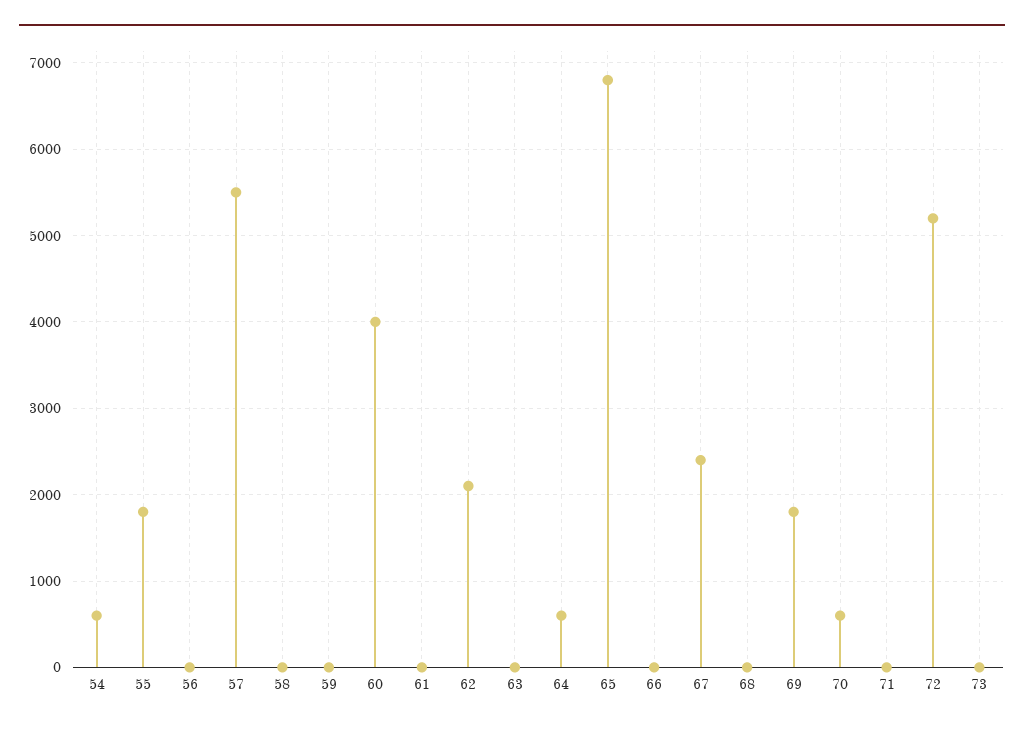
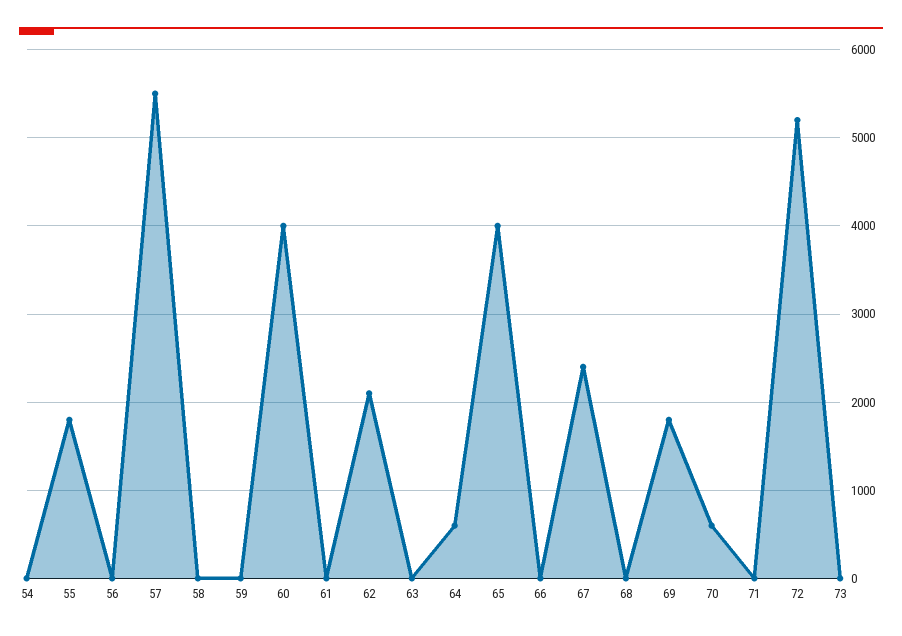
  {
-   "54": 600,
+   "54": 0,
    "55": 1800,
    "56": 0,
    "57": 5500,
    "58": 0,
    "59": 0,
    "60": 4000,
    "61": 0,
    "62": 2100,
    "63": 0,
    "64": 600,
-   "65": 6800,
+   "65": 4000,
    "66": 0,
    "67": 2400,
    "68": 0,
    "69": 1800,
    "70": 600,
    "71": 0,
    "72": 5200,
    "73": 0
  }

